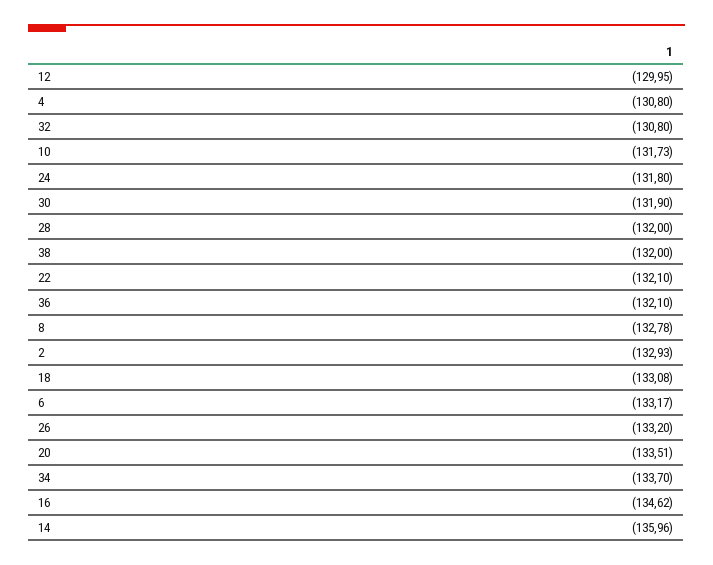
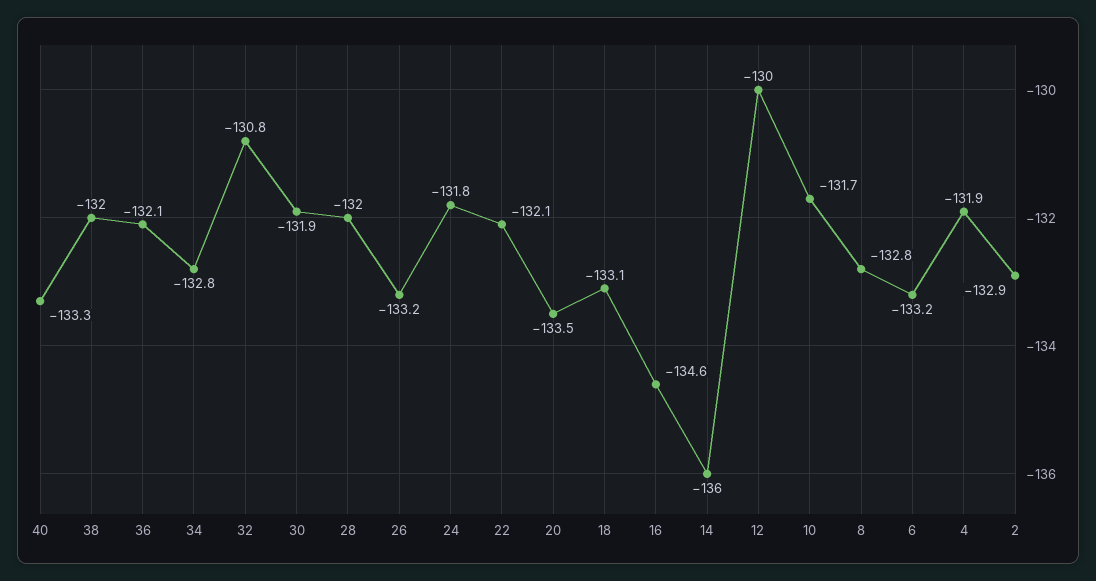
  {
    "12": -129.95,
-   "4": -130.8,
+   "4": -131.9,
    "32": -130.8,
    "10": -131.73,
    "24": -131.8,
    "30": -131.9,
    "28": -132,
    "38": -132,
    "22": -132.1,
    "36": -132.1,
    "8": -132.78,
    "2": -132.93,
    "18": -133.08,
    "6": -133.17,
    "26": -133.2,
    "20": -133.51,
-   "34": -133.7,
+   "34": -132.8,
    "16": -134.62,
-   "14": -135.96
+   "14": -135.96,
+   "40": -133.3
  }

